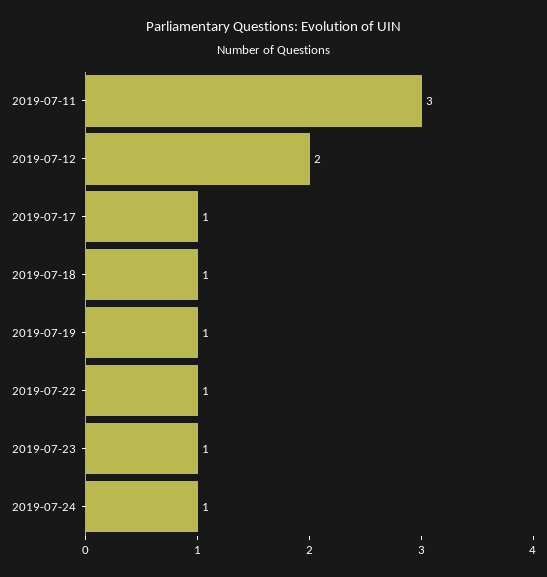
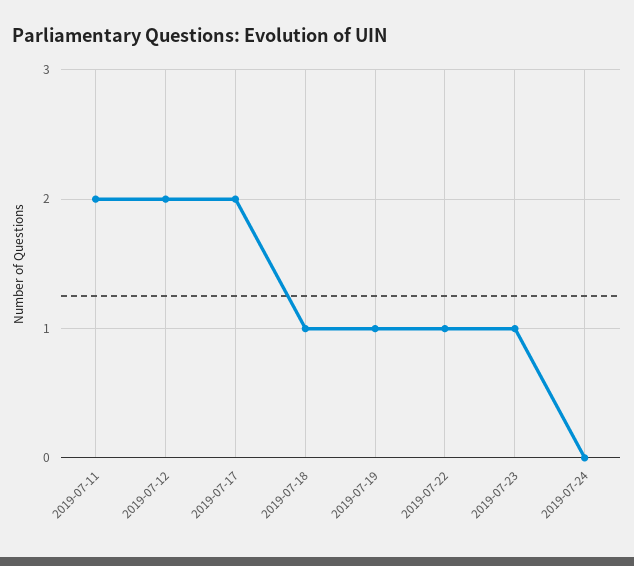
  {
-   "2019-07-11": 3,
+   "2019-07-11": 2,
    "2019-07-12": 2,
-   "2019-07-17": 1,
+   "2019-07-17": 2,
    "2019-07-18": 1,
    "2019-07-19": 1,
    "2019-07-22": 1,
    "2019-07-23": 1,
-   "2019-07-24": 1
+   "2019-07-24": 0
  }

